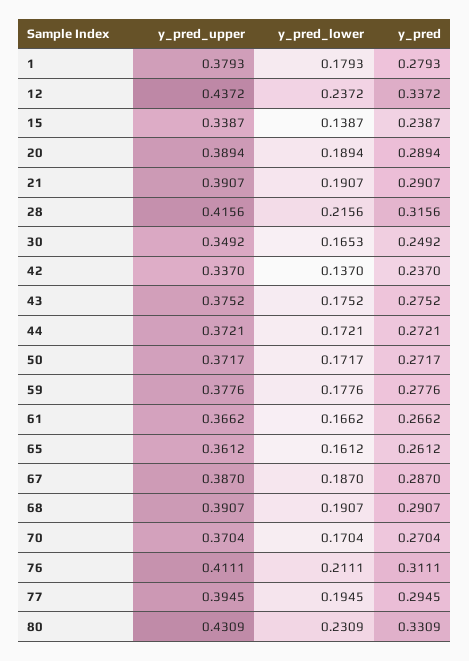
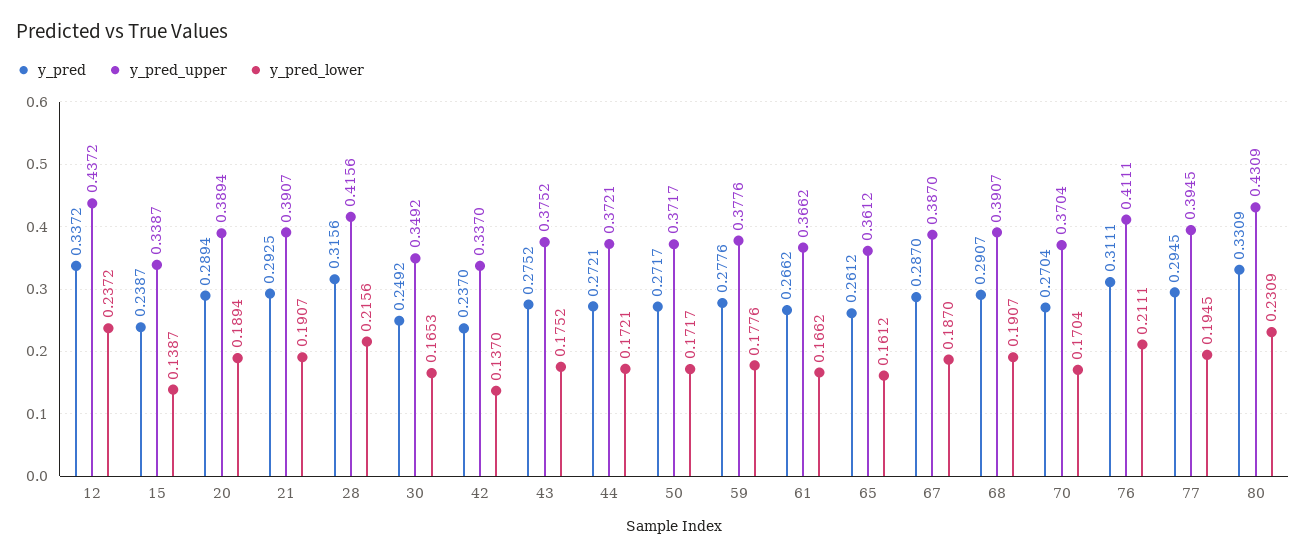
  {
    "y_pred_upper": {
-     "1": 0.3793,
      "12": 0.4372,
      "15": 0.3387,
      "20": 0.3894,
      "21": 0.3907,
      "28": 0.4156,
      "30": 0.3492,
      "42": 0.337,
      "43": 0.3752,
      "44": 0.3721,
      "50": 0.3717,
      "59": 0.3776,
      "61": 0.3662,
      "65": 0.3612,
      "67": 0.387,
      "68": 0.3907,
      "70": 0.3704,
      "76": 0.4111,
      "77": 0.3945,
      "80": 0.4309
    },
    "y_pred_lower": {
-     "1": 0.1793,
      "12": 0.2372,
      "15": 0.1387,
      "20": 0.1894,
      "21": 0.1907,
      "28": 0.2156,
      "30": 0.1653,
      "42": 0.137,
      "43": 0.1752,
      "44": 0.1721,
      "50": 0.1717,
      "59": 0.1776,
      "61": 0.1662,
      "65": 0.1612,
      "67": 0.187,
      "68": 0.1907,
      "70": 0.1704,
      "76": 0.2111,
      "77": 0.1945,
      "80": 0.2309
    },
    "y_pred": {
-     "1": 0.2793,
      "12": 0.3372,
      "15": 0.2387,
      "20": 0.2894,
-     "21": 0.2907,
+     "21": 0.2925,
      "28": 0.3156,
      "30": 0.2492,
      "42": 0.237,
      "43": 0.2752,
      "44": 0.2721,
      "50": 0.2717,
      "59": 0.2776,
      "61": 0.2662,
      "65": 0.2612,
      "67": 0.287,
      "68": 0.2907,
      "70": 0.2704,
      "76": 0.3111,
      "77": 0.2945,
      "80": 0.3309
    }
  }

